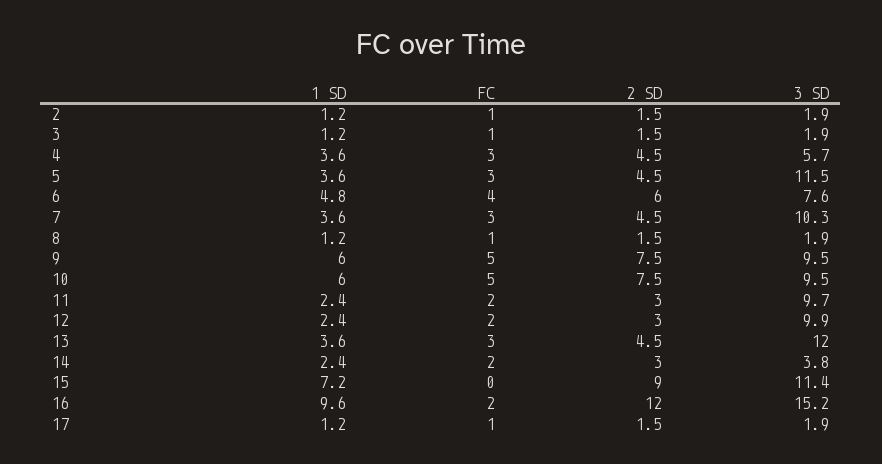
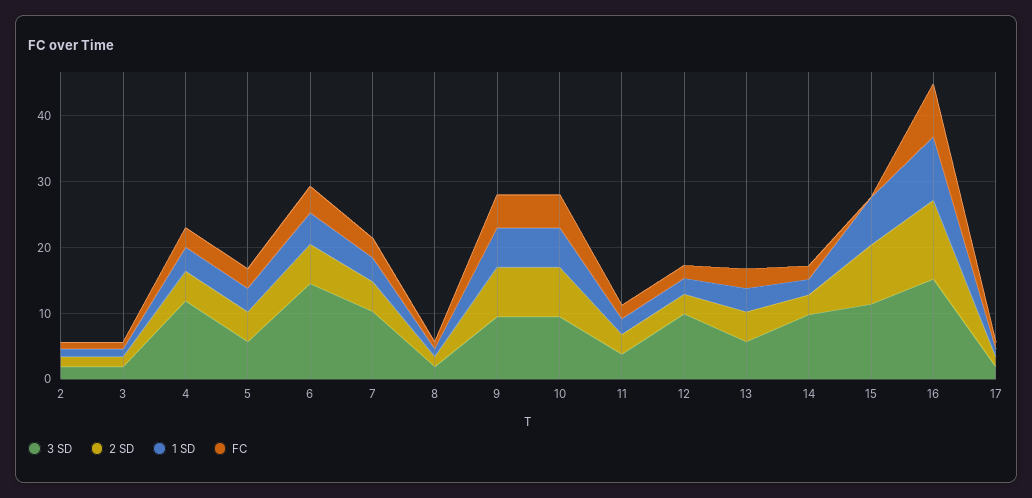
  {
    "1 SD": {
      "2": 1.2,
      "3": 1.2,
      "4": 3.6,
      "5": 3.6,
      "6": 4.8,
      "7": 3.6,
      "8": 1.2,
      "9": 6,
      "10": 6,
      "11": 2.4,
      "12": 2.4,
      "13": 3.6,
      "14": 2.4,
      "15": 7.2,
      "16": 9.6,
      "17": 1.2
    },
    "FC": {
      "2": 1,
      "3": 1,
      "4": 3,
      "5": 3,
      "6": 4,
      "7": 3,
      "8": 1,
      "9": 5,
      "10": 5,
      "11": 2,
      "12": 2,
      "13": 3,
      "14": 2,
      "15": 0,
-     "16": 2,
+     "16": 8,
      "17": 1
    },
    "2 SD": {
      "2": 1.5,
      "3": 1.5,
      "4": 4.5,
      "5": 4.5,
      "6": 6,
      "7": 4.5,
      "8": 1.5,
      "9": 7.5,
      "10": 7.5,
      "11": 3,
      "12": 3,
      "13": 4.5,
      "14": 3,
      "15": 9,
      "16": 12,
      "17": 1.5
    },
    "3 SD": {
      "2": 1.9,
      "3": 1.9,
-     "4": 5.7,
+     "4": 12,
-     "5": 11.5,
+     "5": 6,
-     "6": 7.6,
+     "6": 14,
      "7": 10.3,
      "8": 1.9,
      "9": 9.5,
      "10": 9.5,
-     "11": 9.7,
+     "11": 4,
      "12": 9.9,
-     "13": 12,
+     "13": 6,
-     "14": 3.8,
+     "14": 10,
      "15": 11.4,
      "16": 15.2,
      "17": 1.9
    }
  }

